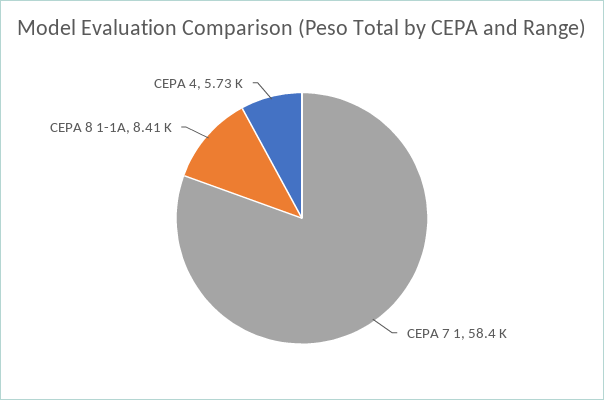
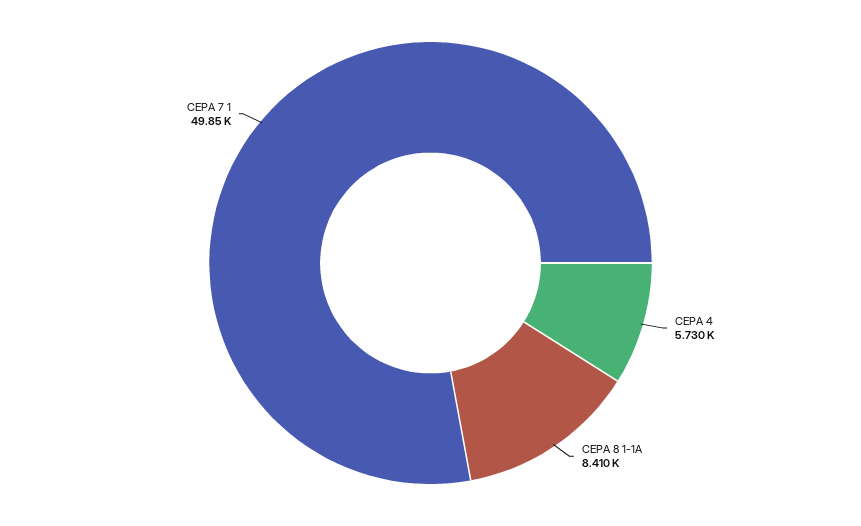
  {
-   "CEPA 7 1": 58400,
+   "CEPA 7 1": 49850,
    "CEPA 8 1-1A": 8410,
    "CEPA 4": 5730
  }

